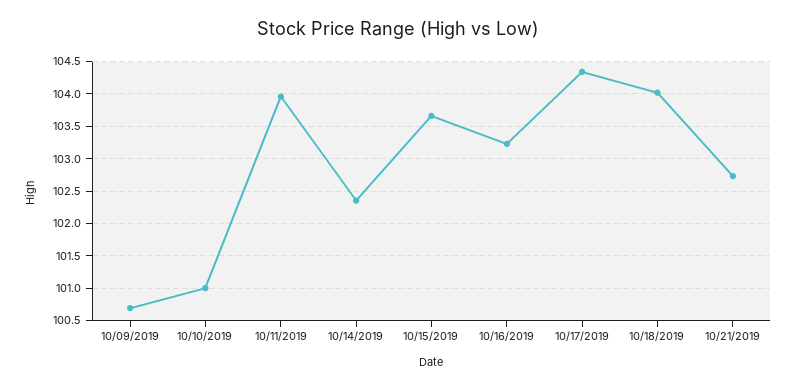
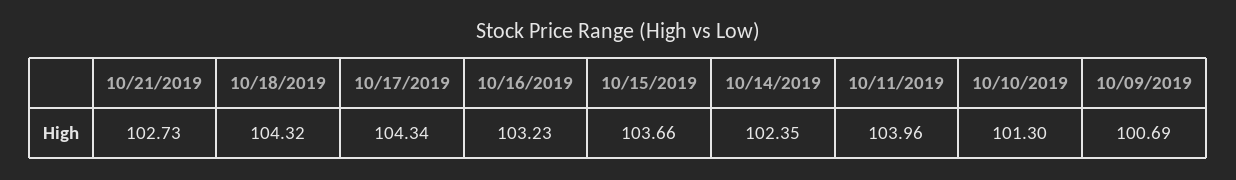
  {
    "10/09/2019": 100.69,
-   "10/10/2019": 101,
+   "10/10/2019": 101.3,
    "10/11/2019": 103.96,
    "10/14/2019": 102.35,
    "10/15/2019": 103.66,
    "10/16/2019": 103.23,
    "10/17/2019": 104.34,
-   "10/18/2019": 104,
+   "10/18/2019": 104.32,
    "10/21/2019": 102.73
  }

